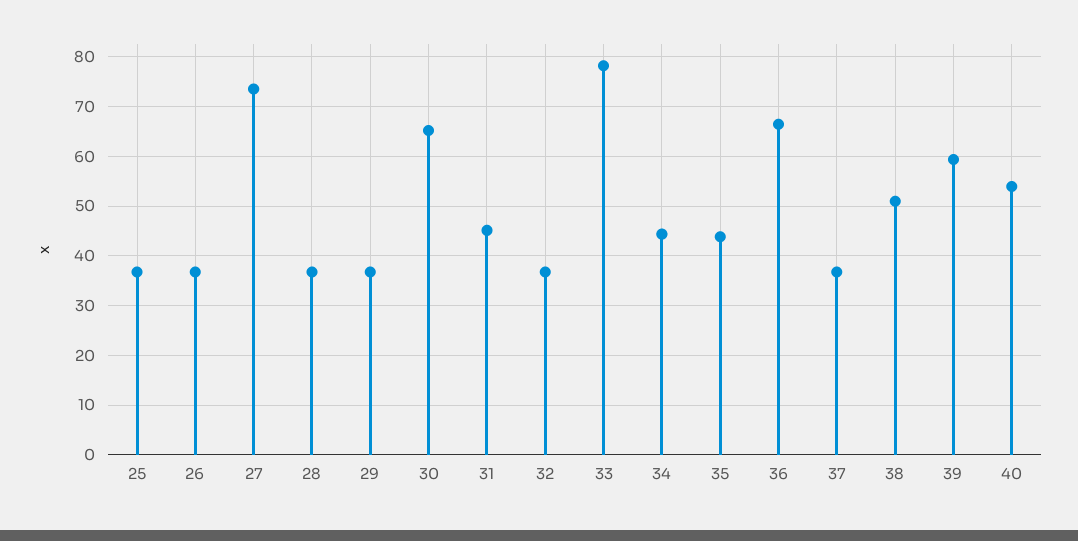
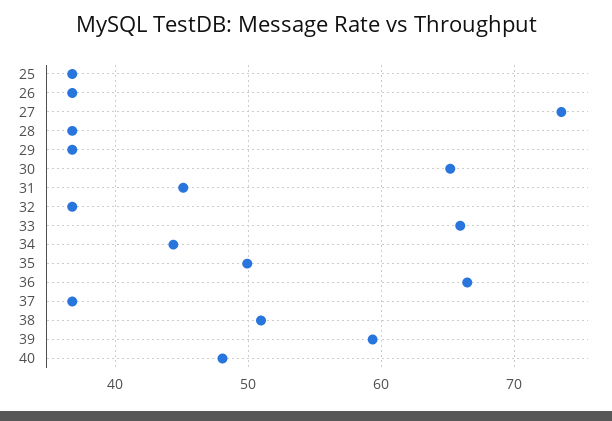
  {
    "25": 37,
    "26": 37,
    "27": 74,
    "28": 37,
    "29": 37,
    "30": 65,
    "31": 45,
    "32": 37,
-   "33": 78,
+   "33": 66,
    "34": 44,
-   "35": 44,
+   "35": 50,
    "36": 66,
    "37": 37,
    "38": 51,
    "39": 59,
-   "40": 54
+   "40": 48
  }

